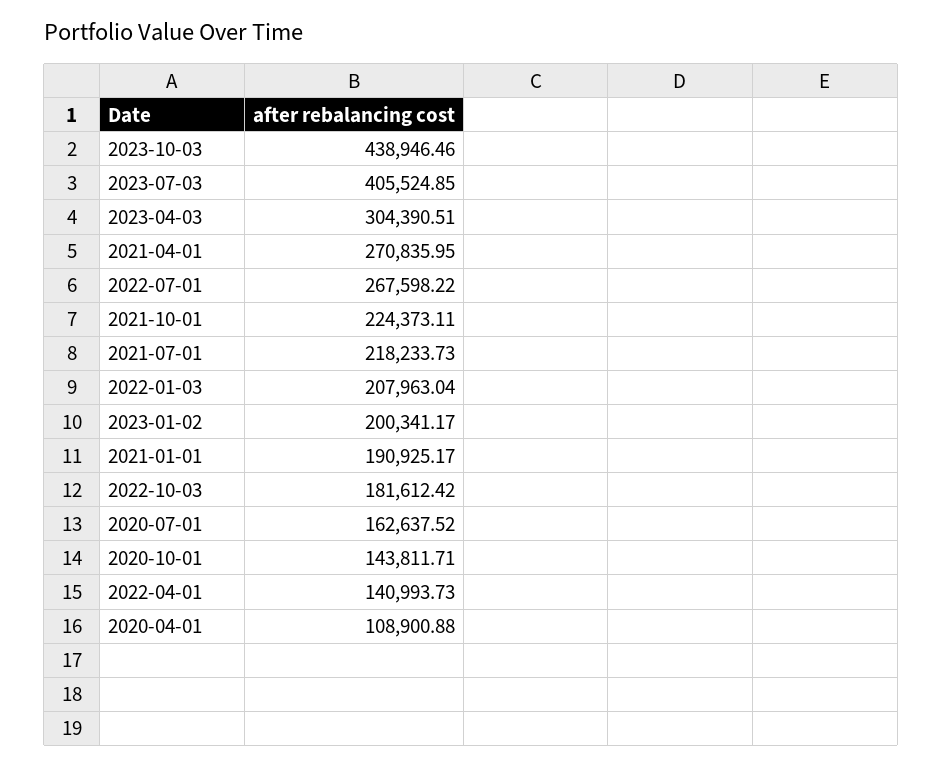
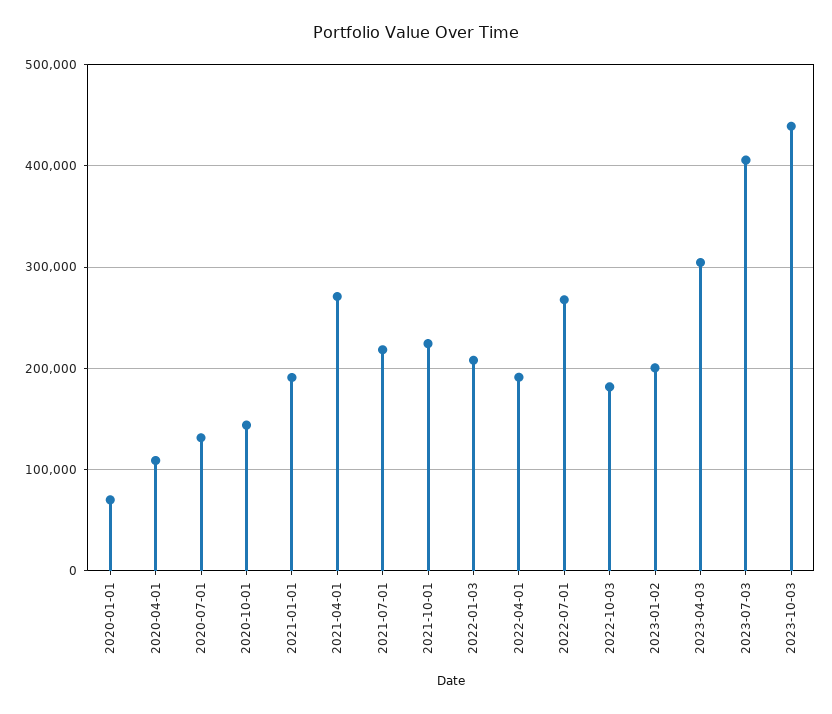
  {
    "2023-10-03": 438946.46,
    "2023-07-03": 405524.85,
    "2023-04-03": 304390.51,
    "2021-04-01": 270835.95,
    "2022-07-01": 267598.22,
    "2021-10-01": 224373.11,
    "2021-07-01": 218233.73,
    "2022-01-03": 207963.04,
    "2023-01-02": 200341.17,
    "2021-01-01": 190925.17,
    "2022-10-03": 181612.42,
-   "2020-07-01": 162637.52,
+   "2020-07-01": 130000,
    "2020-10-01": 143811.71,
-   "2022-04-01": 140993.73,
+   "2022-04-01": 190000,
-   "2020-04-01": 108900.88
+   "2020-04-01": 108900.88,
+   "2020-01-01": 70000
  }

